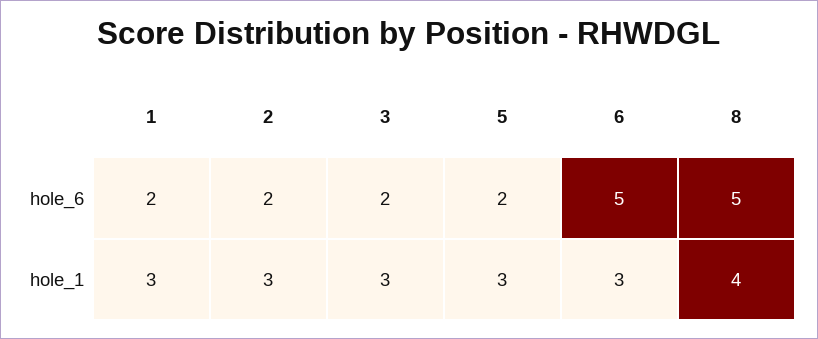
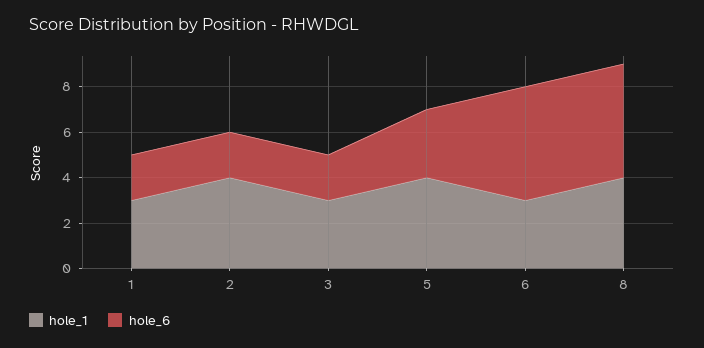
  {
    "hole_6": {
      "1": 2,
      "2": 2,
      "3": 2,
-     "5": 2,
+     "5": 3,
      "6": 5,
      "8": 5
    },
    "hole_1": {
      "1": 3,
-     "2": 3,
+     "2": 4,
      "3": 3,
-     "5": 3,
+     "5": 4,
      "6": 3,
      "8": 4
    }
  }

